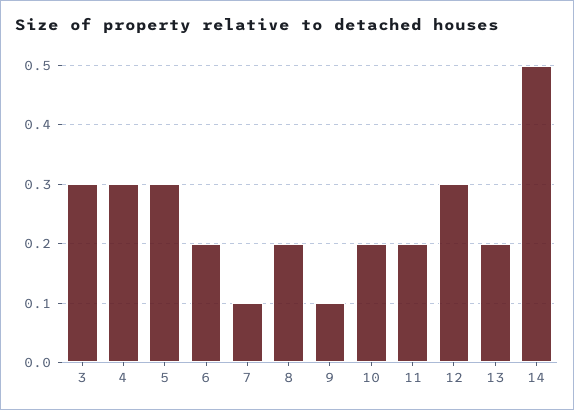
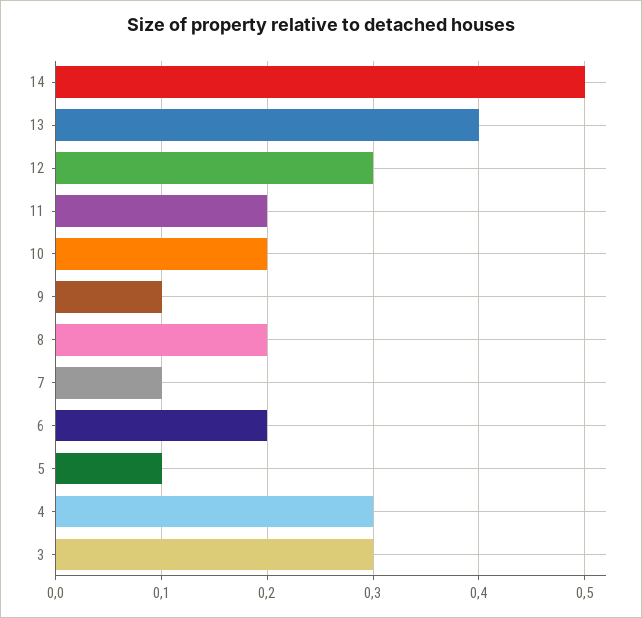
  {
    "3": 0.3,
    "4": 0.3,
-   "5": 0.3,
+   "5": 0.1,
    "6": 0.2,
    "7": 0.1,
    "8": 0.2,
    "9": 0.1,
    "10": 0.2,
    "11": 0.2,
    "12": 0.3,
-   "13": 0.2,
+   "13": 0.4,
    "14": 0.5
  }

